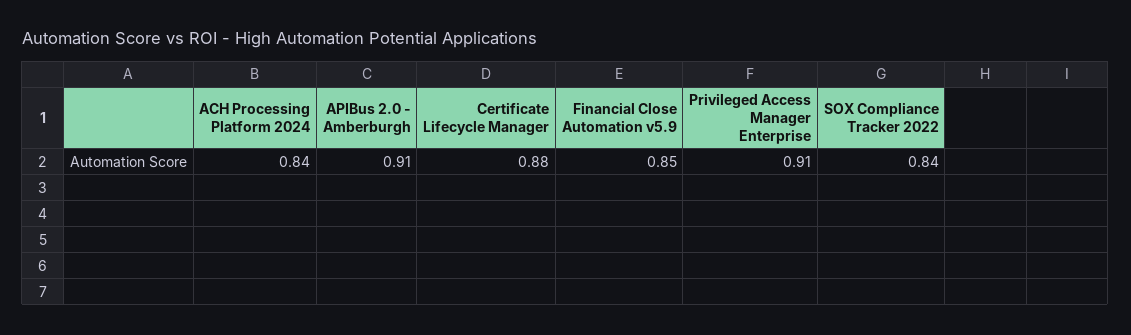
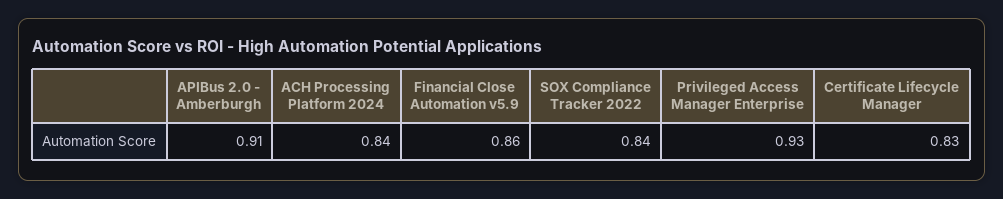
  {
    "ACH Processing Platform 2024": 0.84,
    "APIBus 2.0 - Amberburgh": 0.91,
-   "Certificate Lifecycle Manager": 0.88,
+   "Certificate Lifecycle Manager": 0.83,
-   "Financial Close Automation v5.9": 0.85,
+   "Financial Close Automation v5.9": 0.86,
-   "Privileged Access Manager Enterprise": 0.91,
+   "Privileged Access Manager Enterprise": 0.93,
    "SOX Compliance Tracker 2022": 0.84
  }

